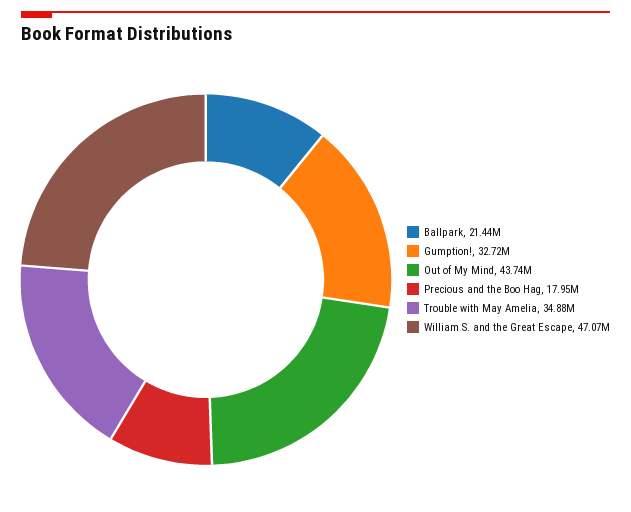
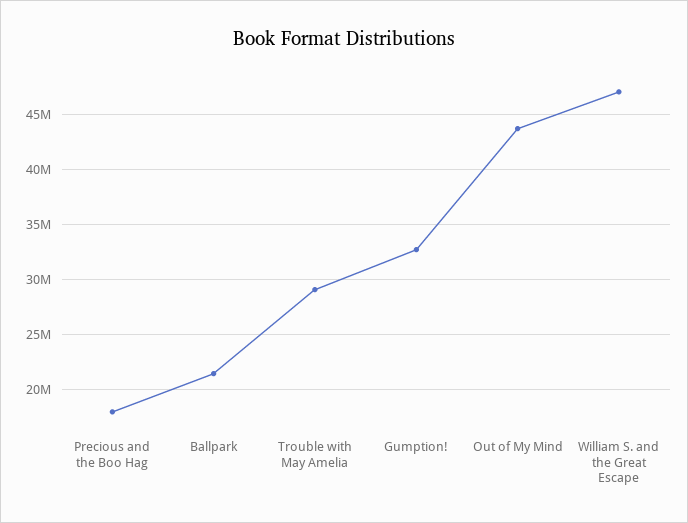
  {
    "Ballpark": 21440000,
    "Gumption!": 32720000,
    "Out of My Mind": 43740000,
    "Precious and the Boo Hag": 17950000,
-   "Trouble with May Amelia": 34880000,
+   "Trouble with May Amelia": 29000000,
    "William S. and the Great Escape": 47070000
  }

